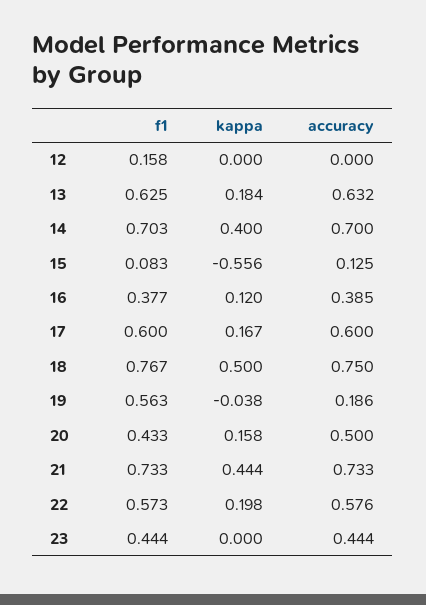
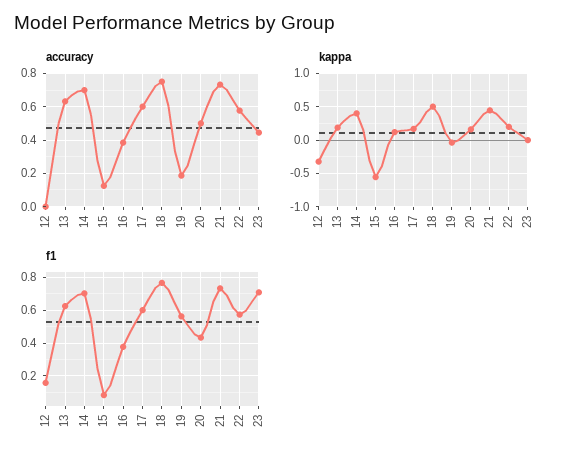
  {
    "f1": {
      "12": 0.158,
      "13": 0.625,
      "14": 0.703,
      "15": 0.083,
      "16": 0.377,
      "17": 0.6,
      "18": 0.767,
      "19": 0.563,
      "20": 0.433,
      "21": 0.733,
      "22": 0.573,
-     "23": 0.444
+     "23": 0.7
    },
    "kappa": {
-     "12": 0,
+     "12": -0.3,
      "13": 0.184,
      "14": 0.4,
      "15": -0.556,
      "16": 0.12,
      "17": 0.167,
      "18": 0.5,
      "19": -0.038,
      "20": 0.158,
      "21": 0.444,
      "22": 0.198,
      "23": 0
    },
    "accuracy": {
      "12": 0,
      "13": 0.632,
      "14": 0.7,
      "15": 0.125,
      "16": 0.385,
      "17": 0.6,
      "18": 0.75,
      "19": 0.186,
      "20": 0.5,
      "21": 0.733,
      "22": 0.576,
      "23": 0.444
    }
  }

